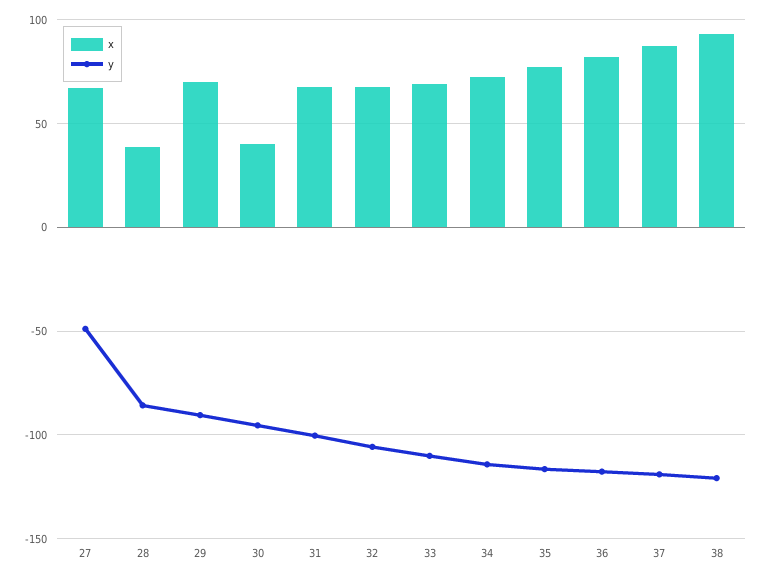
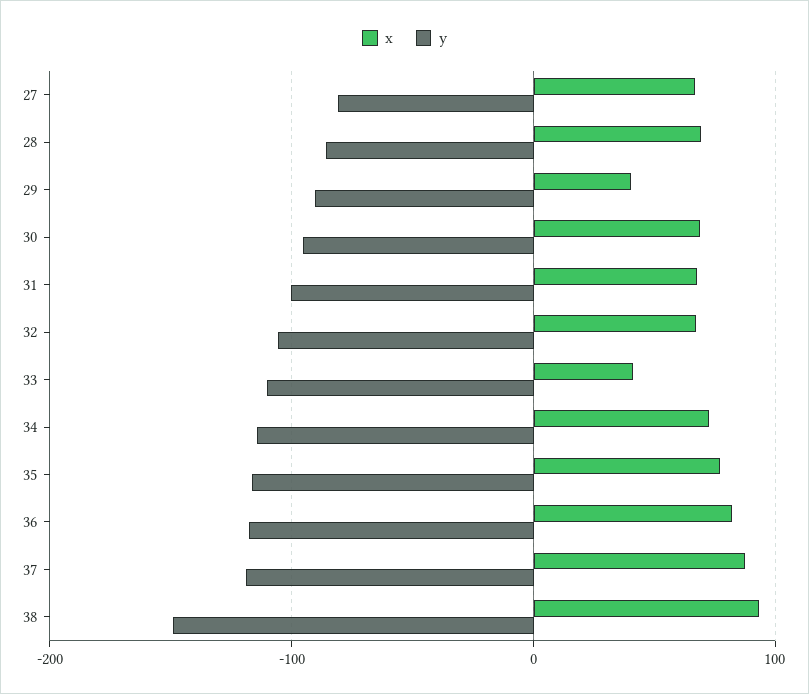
  {
    "x": {
      "27": 65,
-     "28": 40,
+     "28": 70,
-     "29": 70,
+     "29": 40,
-     "30": 40,
+     "30": 70,
      "31": 70,
      "32": 65,
-     "33": 70,
+     "33": 40,
      "34": 70,
      "35": 75,
      "36": 80,
      "37": 90,
      "38": 95
    },
    "y": {
-     "27": -50,
+     "27": -80,
      "28": -85,
      "29": -90,
      "30": -95,
      "31": -100,
      "32": -105,
      "33": -110,
      "34": -115,
      "35": -115,
      "36": -120,
      "37": -120,
-     "38": -120
+     "38": -150
    }
  }

